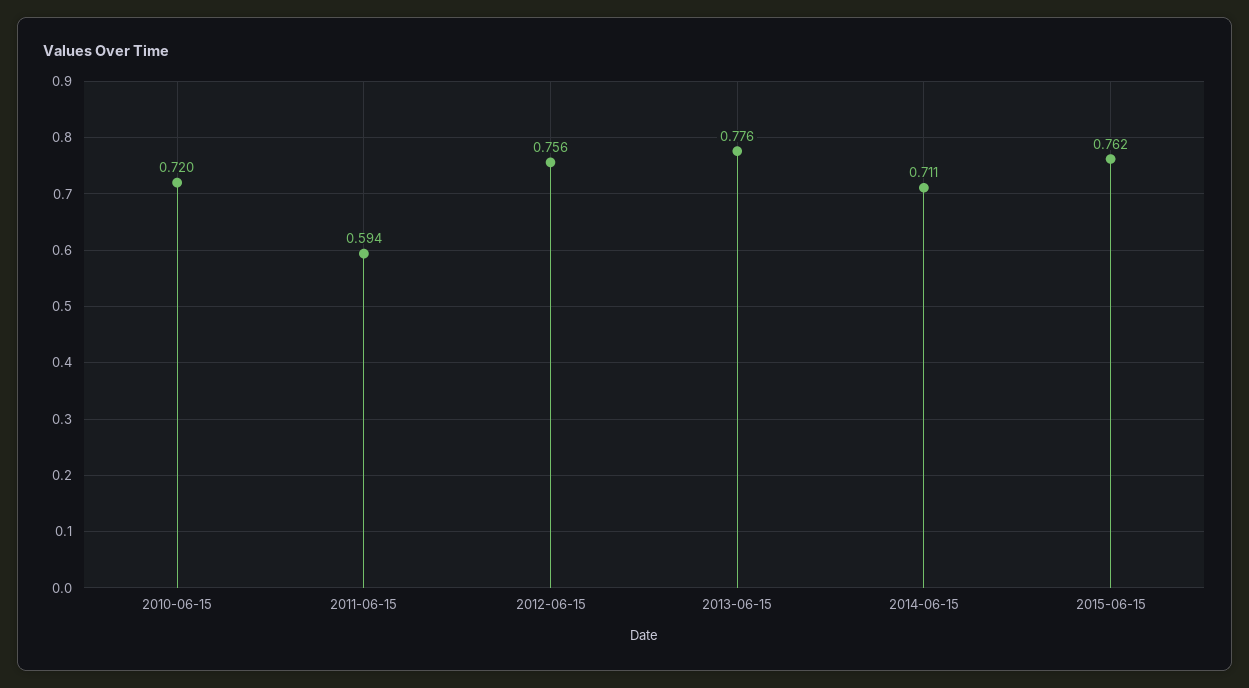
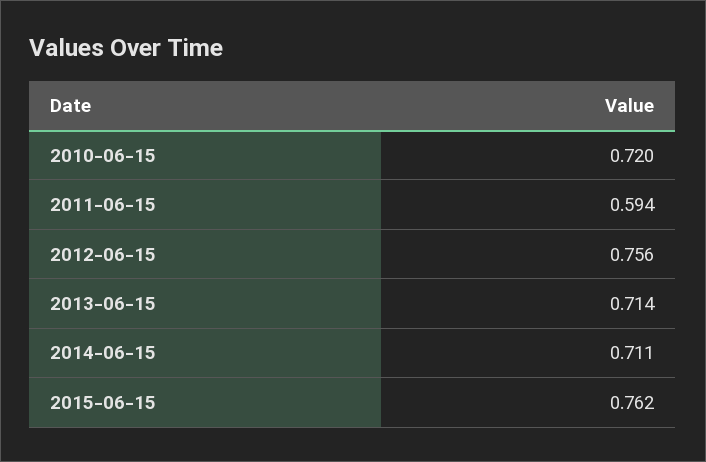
  {
    "2010-06-15": 0.72,
    "2011-06-15": 0.594,
    "2012-06-15": 0.756,
-   "2013-06-15": 0.776,
+   "2013-06-15": 0.714,
    "2014-06-15": 0.711,
    "2015-06-15": 0.762
  }

